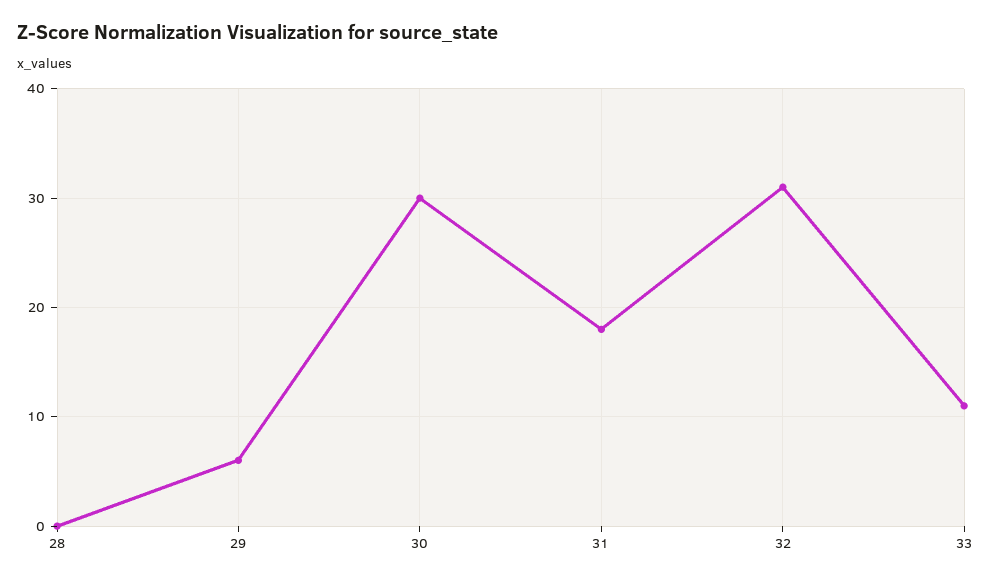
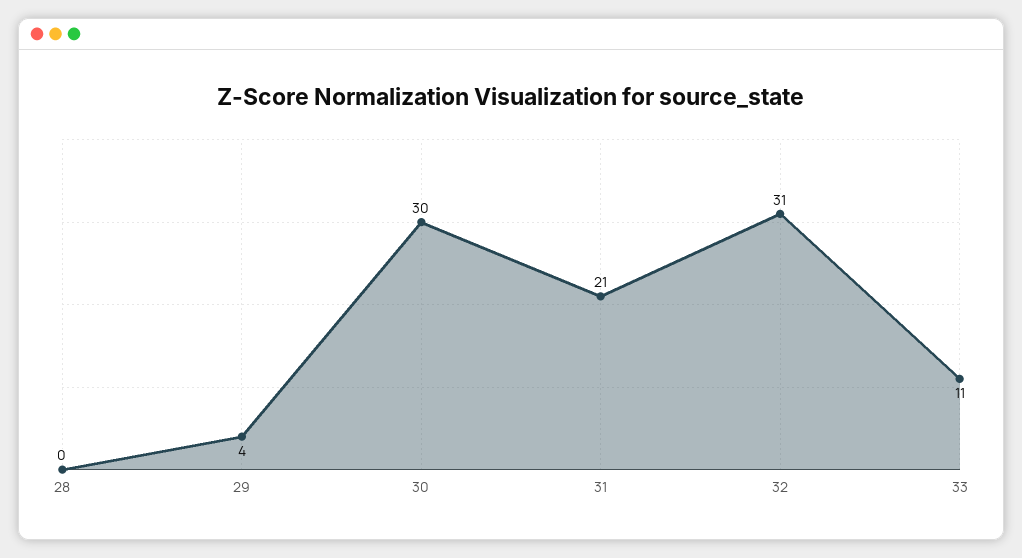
  {
    "28": 0,
-   "29": 6,
+   "29": 4,
    "30": 30,
-   "31": 18,
+   "31": 21,
    "32": 31,
    "33": 11
  }

